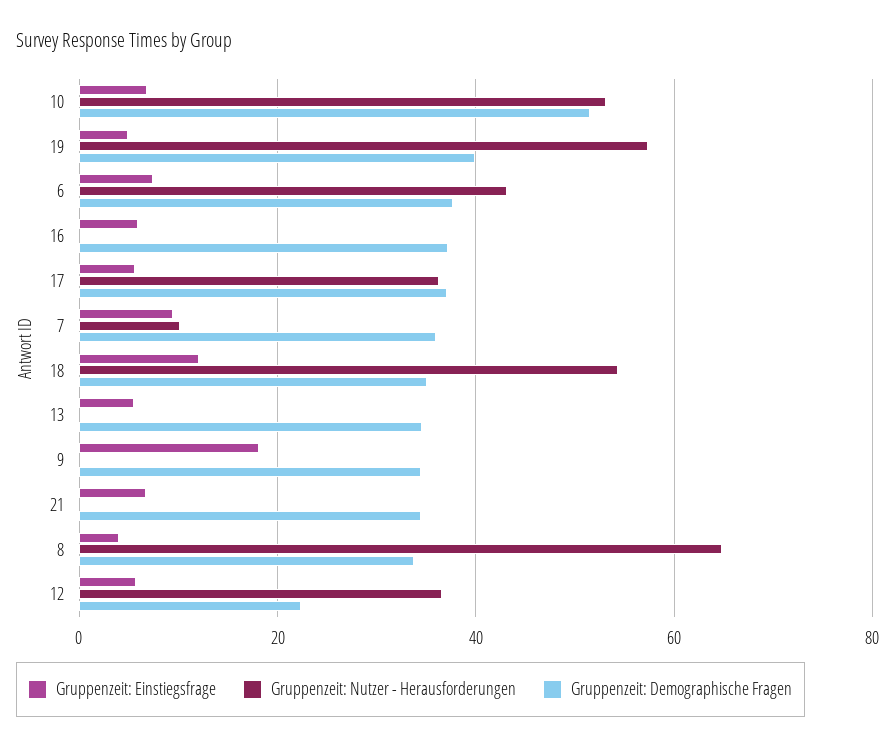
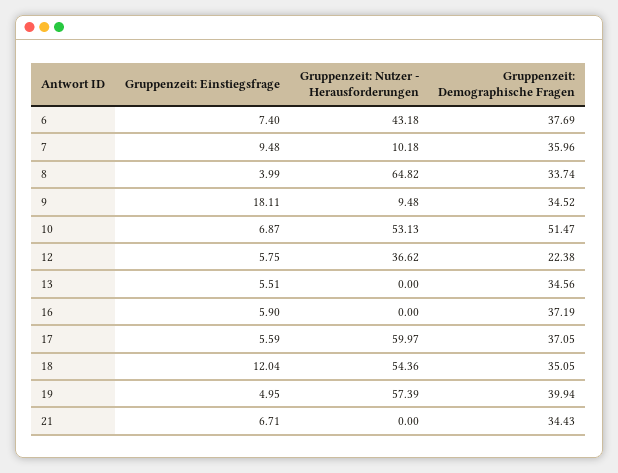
  {
    "Gruppenzeit: Einstiegsfrage": {
      "10": 6.87,
      "19": 4.95,
      "6": 7.4,
      "16": 5.9,
      "17": 5.59,
      "7": 9.48,
      "18": 12.04,
      "13": 5.51,
      "9": 18.11,
      "21": 6.71,
      "8": 3.99,
      "12": 5.75
    },
    "Gruppenzeit: Nutzer - Herausforderungen": {
      "10": 53.13,
      "19": 57.39,
      "6": 43.18,
      "16": 0,
-     "17": 36,
+     "17": 59.97,
      "7": 10.18,
      "18": 54.36,
      "13": 0,
-     "9": 0,
+     "9": 9.48,
      "21": 0,
      "8": 64.82,
      "12": 36.62
    },
    "Gruppenzeit: Demographische Fragen": {
      "10": 51.47,
      "19": 39.94,
      "6": 37.69,
      "16": 37.19,
      "17": 37.05,
      "7": 35.96,
      "18": 35.05,
      "13": 34.56,
      "9": 34.52,
      "21": 34.43,
      "8": 33.74,
      "12": 22.38
    }
  }

